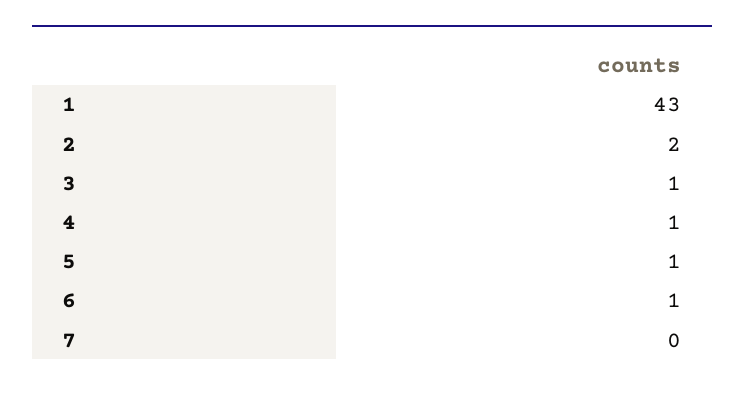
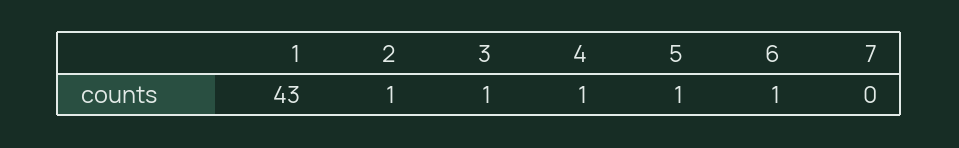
  {
    "1": 43,
-   "2": 2,
+   "2": 1,
    "3": 1,
    "4": 1,
    "5": 1,
    "6": 1,
    "7": 0
  }

